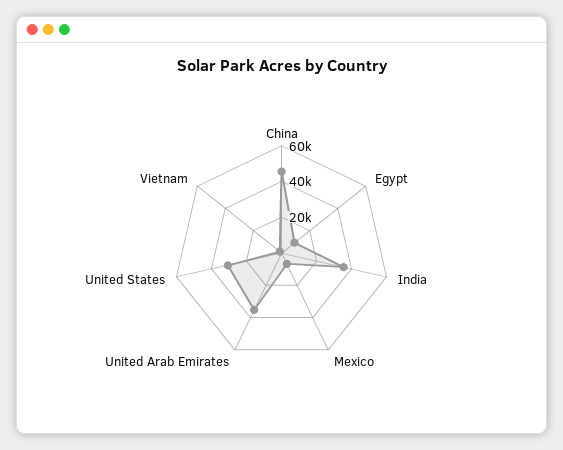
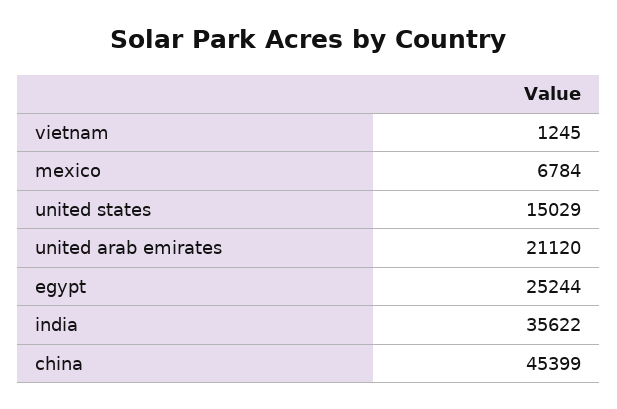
  {
    "China": 45399,
-   "Egypt": 10000,
+   "Egypt": 25244,
    "India": 35622,
    "Mexico": 6784,
-   "United Arab Emirates": 35000,
+   "United Arab Emirates": 21120,
-   "United States": 30000,
+   "United States": 15029,
    "Vietnam": 1245
  }

